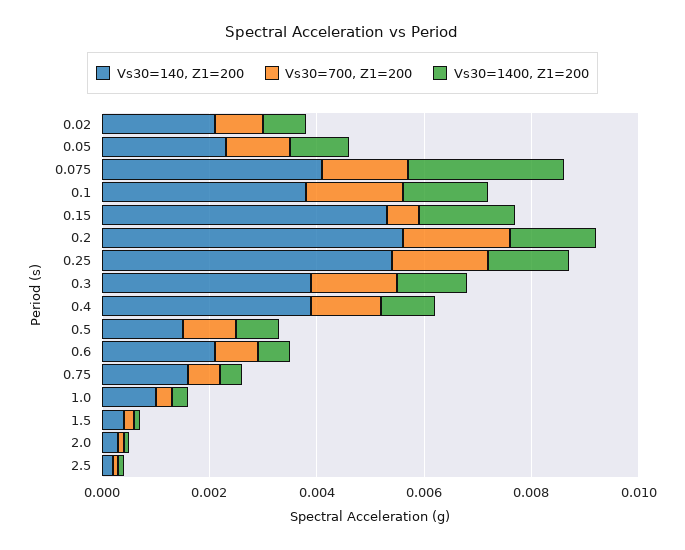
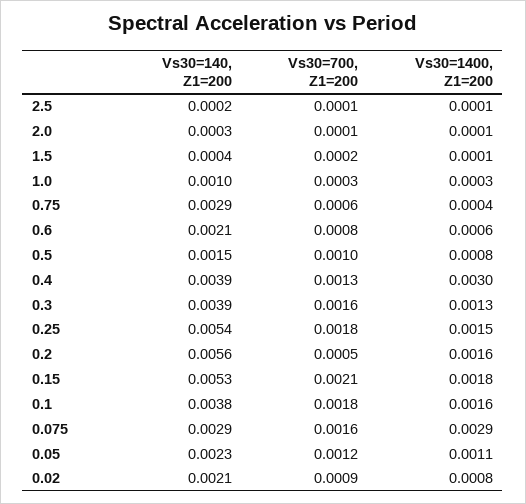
  {
    "Vs30=140, Z1=200": {
      "0.02": 0.0021,
      "0.05": 0.0023,
-     "0.075": 0.004,
+     "0.075": 0.0029,
      "0.1": 0.0038,
      "0.15": 0.0053,
      "0.2": 0.0056,
      "0.25": 0.0054,
      "0.3": 0.0039,
      "0.4": 0.0039,
      "0.5": 0.0015,
      "0.6": 0.0021,
-     "0.75": 0.0015,
+     "0.75": 0.0029,
      "1.0": 0.001,
      "1.5": 0.0004,
      "2.0": 0.0003,
      "2.5": 0.0002
    },
    "Vs30=700, Z1=200": {
      "0.02": 0.0009,
      "0.05": 0.0012,
      "0.075": 0.0016,
      "0.1": 0.0018,
-     "0.15": 0.0005,
+     "0.15": 0.0021,
-     "0.2": 0.002,
+     "0.2": 0.0005,
      "0.25": 0.0018,
      "0.3": 0.0016,
      "0.4": 0.0013,
      "0.5": 0.001,
      "0.6": 0.0008,
      "0.75": 0.0006,
      "1.0": 0.0003,
      "1.5": 0.0002,
      "2.0": 0.0001,
      "2.5": 0.0001
    },
    "Vs30=1400, Z1=200": {
      "0.02": 0.0008,
      "0.05": 0.0011,
      "0.075": 0.0029,
      "0.1": 0.0016,
      "0.15": 0.0018,
      "0.2": 0.0016,
      "0.25": 0.0015,
      "0.3": 0.0013,
-     "0.4": 0.001,
+     "0.4": 0.003,
      "0.5": 0.0008,
      "0.6": 0.0006,
      "0.75": 0.0004,
      "1.0": 0.0003,
      "1.5": 0.0001,
      "2.0": 0.0001,
      "2.5": 0.0001
    }
  }

